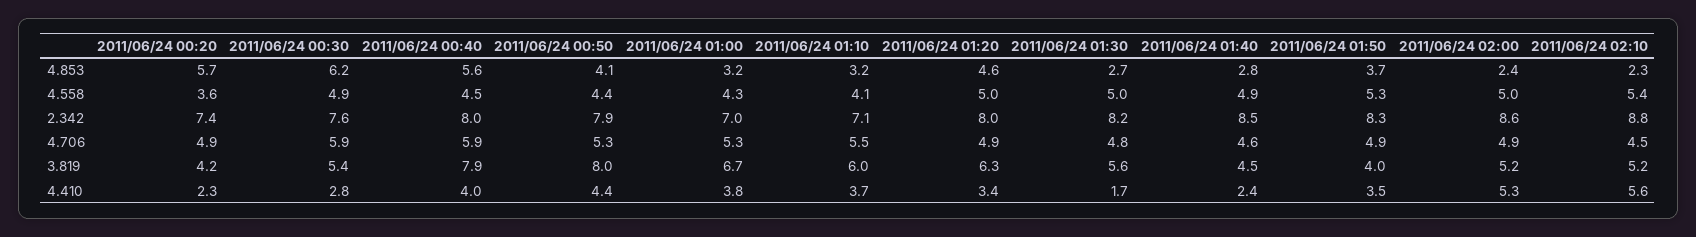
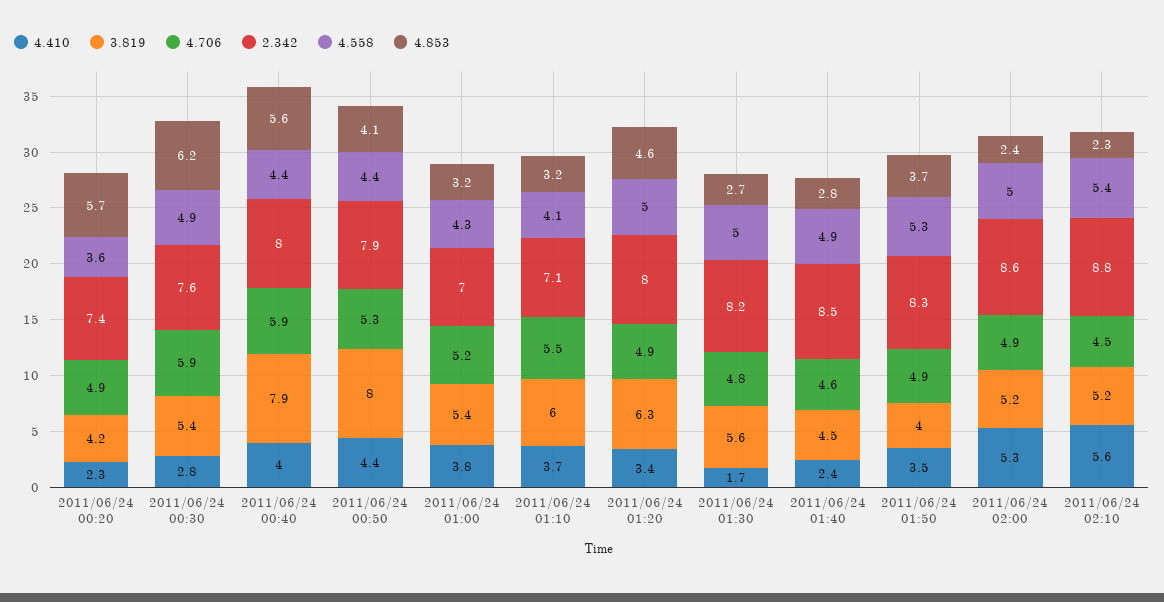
  {
    "4.853": {
      "2011/06/24 00:20": 5.7,
      "2011/06/24 00:30": 6.2,
      "2011/06/24 00:40": 5.6,
      "2011/06/24 00:50": 4.1,
      "2011/06/24 01:00": 3.2,
      "2011/06/24 01:10": 3.2,
      "2011/06/24 01:20": 4.6,
      "2011/06/24 01:30": 2.7,
      "2011/06/24 01:40": 2.8,
      "2011/06/24 01:50": 3.7,
      "2011/06/24 02:00": 2.4,
      "2011/06/24 02:10": 2.3
    },
    "4.558": {
      "2011/06/24 00:20": 3.6,
      "2011/06/24 00:30": 4.9,
-     "2011/06/24 00:40": 4.5,
+     "2011/06/24 00:40": 4.4,
      "2011/06/24 00:50": 4.4,
      "2011/06/24 01:00": 4.3,
      "2011/06/24 01:10": 4.1,
      "2011/06/24 01:20": 5,
      "2011/06/24 01:30": 5,
      "2011/06/24 01:40": 4.9,
      "2011/06/24 01:50": 5.3,
      "2011/06/24 02:00": 5,
      "2011/06/24 02:10": 5.4
    },
    "2.342": {
      "2011/06/24 00:20": 7.4,
      "2011/06/24 00:30": 7.6,
      "2011/06/24 00:40": 8,
      "2011/06/24 00:50": 7.9,
      "2011/06/24 01:00": 7,
      "2011/06/24 01:10": 7.1,
      "2011/06/24 01:20": 8,
      "2011/06/24 01:30": 8.2,
      "2011/06/24 01:40": 8.5,
      "2011/06/24 01:50": 8.3,
      "2011/06/24 02:00": 8.6,
      "2011/06/24 02:10": 8.8
    },
    "4.706": {
      "2011/06/24 00:20": 4.9,
      "2011/06/24 00:30": 5.9,
      "2011/06/24 00:40": 5.9,
      "2011/06/24 00:50": 5.3,
-     "2011/06/24 01:00": 5.3,
+     "2011/06/24 01:00": 5.2,
      "2011/06/24 01:10": 5.5,
      "2011/06/24 01:20": 4.9,
      "2011/06/24 01:30": 4.8,
      "2011/06/24 01:40": 4.6,
      "2011/06/24 01:50": 4.9,
      "2011/06/24 02:00": 4.9,
      "2011/06/24 02:10": 4.5
    },
    "3.819": {
      "2011/06/24 00:20": 4.2,
      "2011/06/24 00:30": 5.4,
      "2011/06/24 00:40": 7.9,
      "2011/06/24 00:50": 8,
-     "2011/06/24 01:00": 6.7,
+     "2011/06/24 01:00": 5.4,
      "2011/06/24 01:10": 6,
      "2011/06/24 01:20": 6.3,
      "2011/06/24 01:30": 5.6,
      "2011/06/24 01:40": 4.5,
      "2011/06/24 01:50": 4,
      "2011/06/24 02:00": 5.2,
      "2011/06/24 02:10": 5.2
    },
    "4.410": {
      "2011/06/24 00:20": 2.3,
      "2011/06/24 00:30": 2.8,
      "2011/06/24 00:40": 4,
      "2011/06/24 00:50": 4.4,
      "2011/06/24 01:00": 3.8,
      "2011/06/24 01:10": 3.7,
      "2011/06/24 01:20": 3.4,
      "2011/06/24 01:30": 1.7,
      "2011/06/24 01:40": 2.4,
      "2011/06/24 01:50": 3.5,
      "2011/06/24 02:00": 5.3,
      "2011/06/24 02:10": 5.6
    }
  }

